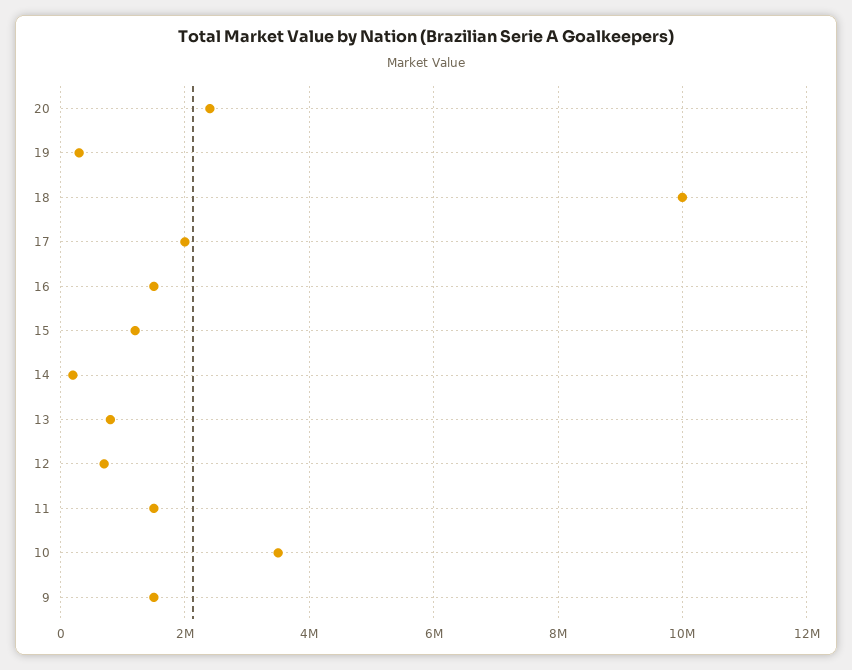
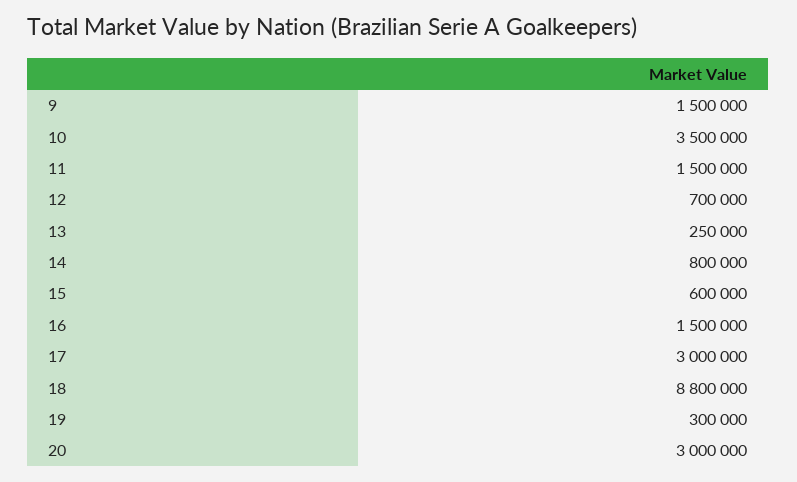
  {
-   "20": 2400000,
+   "20": 3000000,
    "19": 300000,
-   "18": 10000000,
+   "18": 8800000,
-   "17": 2000000,
+   "17": 3000000,
    "16": 1500000,
-   "15": 1200000,
+   "15": 600000,
-   "14": 200000,
+   "14": 800000,
-   "13": 800000,
+   "13": 250000,
    "12": 700000,
    "11": 1500000,
    "10": 3500000,
    "9": 1500000
  }

